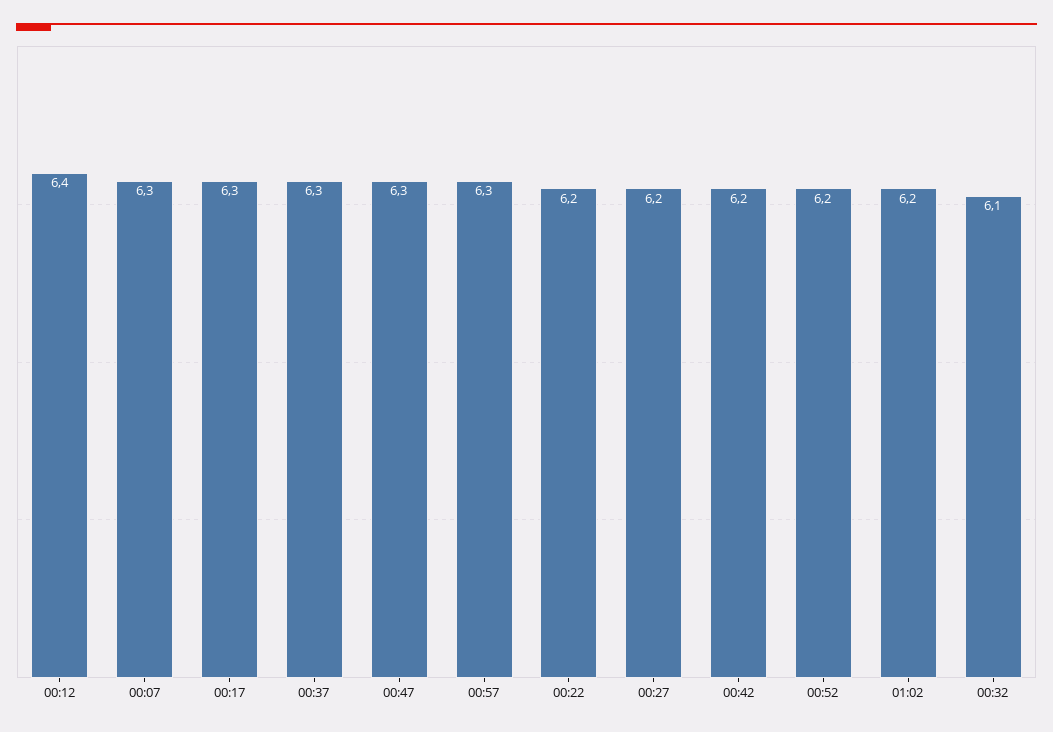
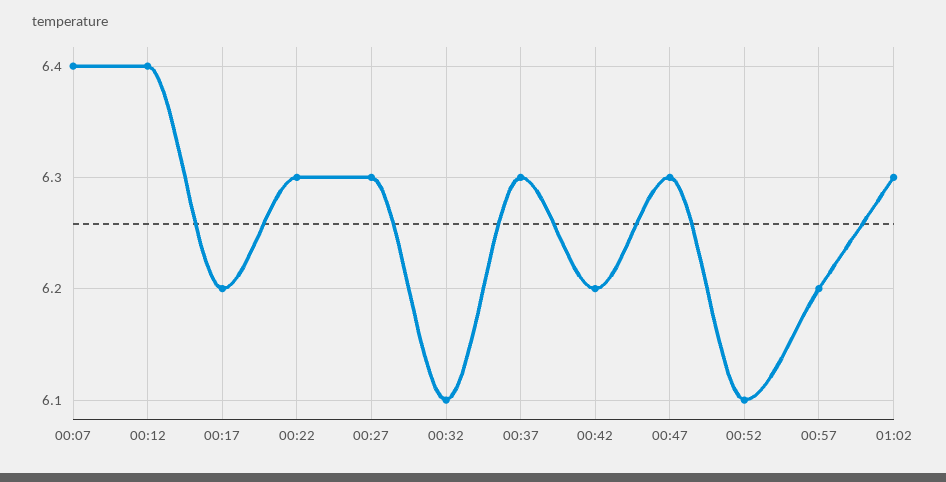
  {
    "00:12": 6.4,
-   "00:07": 6.3,
+   "00:07": 6.4,
-   "00:17": 6.3,
+   "00:17": 6.2,
    "00:37": 6.3,
    "00:47": 6.3,
-   "00:57": 6.3,
+   "00:57": 6.2,
-   "00:22": 6.2,
+   "00:22": 6.3,
-   "00:27": 6.2,
+   "00:27": 6.3,
    "00:42": 6.2,
-   "00:52": 6.2,
+   "00:52": 6.1,
-   "01:02": 6.2,
+   "01:02": 6.3,
    "00:32": 6.1
  }

